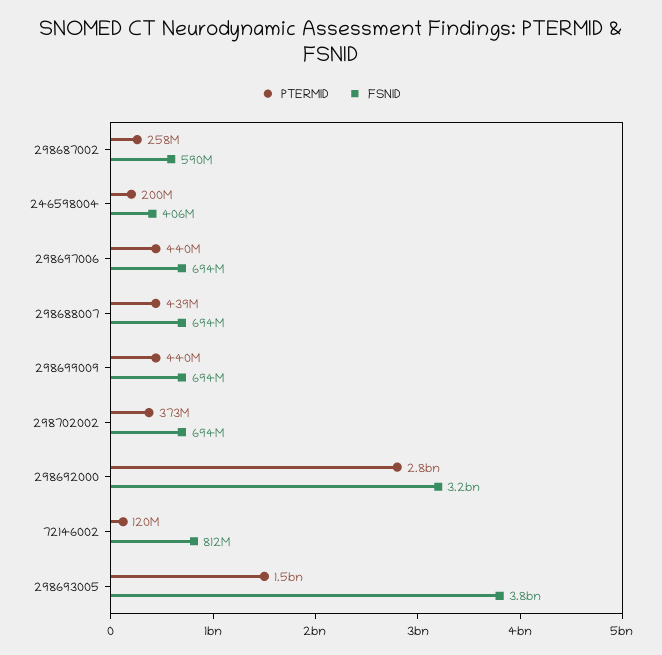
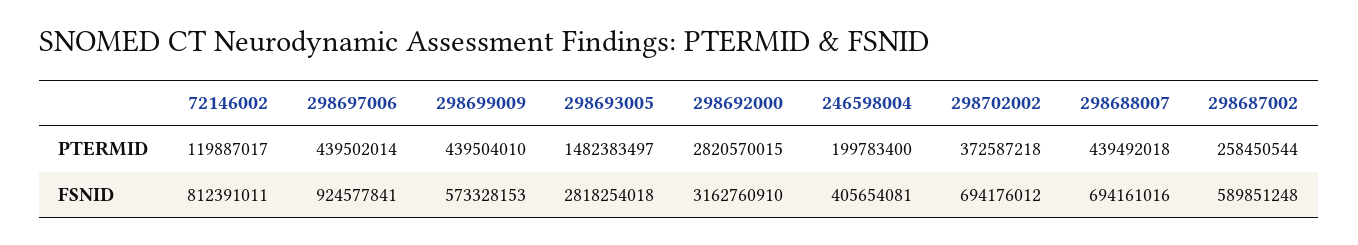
  {
    "PTERMID": {
      "298687002": 258450544,
      "246598004": 199783400,
      "298697006": 439502014,
      "298688007": 439492018,
      "298699009": 439504010,
      "298702002": 372587218,
      "298692000": 2820570015,
      "72146002": 119887017,
      "298693005": 1482383497
    },
    "FSNID": {
      "298687002": 589851248,
      "246598004": 405654081,
-     "298697006": 694000000,
+     "298697006": 924577841,
      "298688007": 694161016,
-     "298699009": 694000000,
+     "298699009": 573328153,
      "298702002": 694176012,
      "298692000": 3162760910,
      "72146002": 812391011,
-     "298693005": 3800000000
+     "298693005": 2818254018
    }
  }

